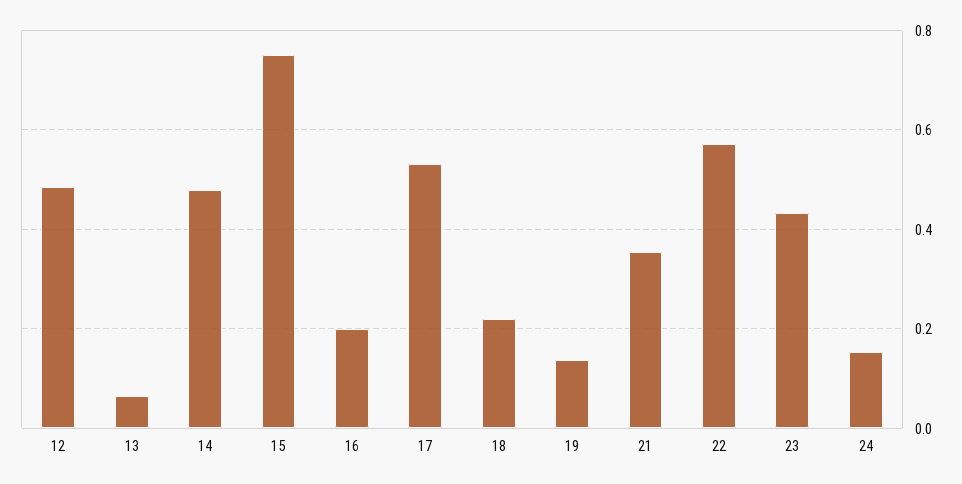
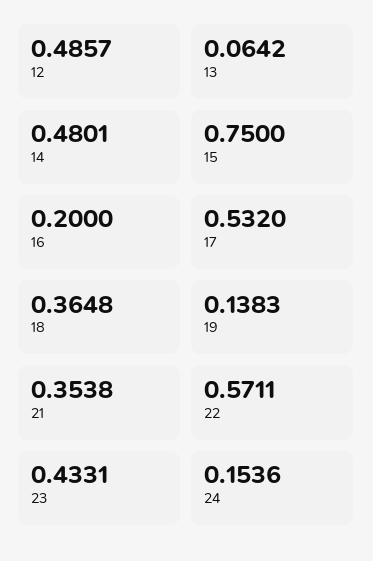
  {
    "12": 0.4857,
    "13": 0.0642,
    "14": 0.4801,
    "15": 0.75,
    "16": 0.2,
    "17": 0.532,
-   "18": 0.22,
+   "18": 0.3648,
    "19": 0.1383,
    "21": 0.3538,
    "22": 0.5711,
    "23": 0.4331,
    "24": 0.1536
  }

